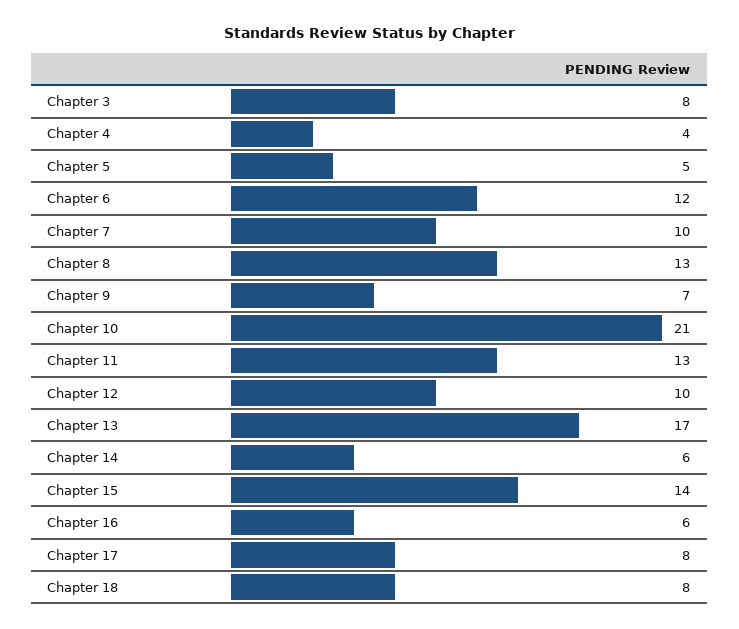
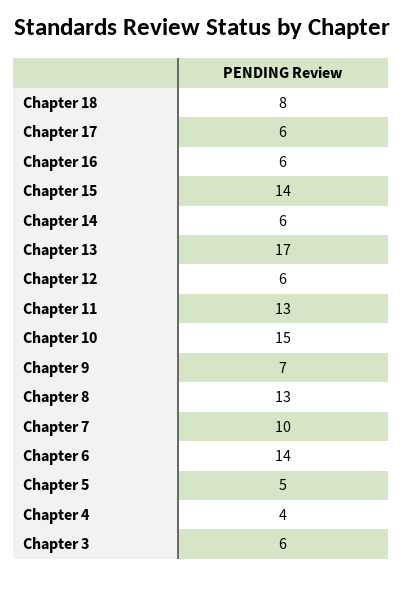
  {
-   "Chapter 3": 8,
+   "Chapter 3": 6,
    "Chapter 4": 4,
    "Chapter 5": 5,
-   "Chapter 6": 12,
+   "Chapter 6": 14,
    "Chapter 7": 10,
    "Chapter 8": 13,
    "Chapter 9": 7,
-   "Chapter 10": 21,
+   "Chapter 10": 15,
    "Chapter 11": 13,
-   "Chapter 12": 10,
+   "Chapter 12": 6,
    "Chapter 13": 17,
    "Chapter 14": 6,
    "Chapter 15": 14,
    "Chapter 16": 6,
-   "Chapter 17": 8,
+   "Chapter 17": 6,
    "Chapter 18": 8
  }

